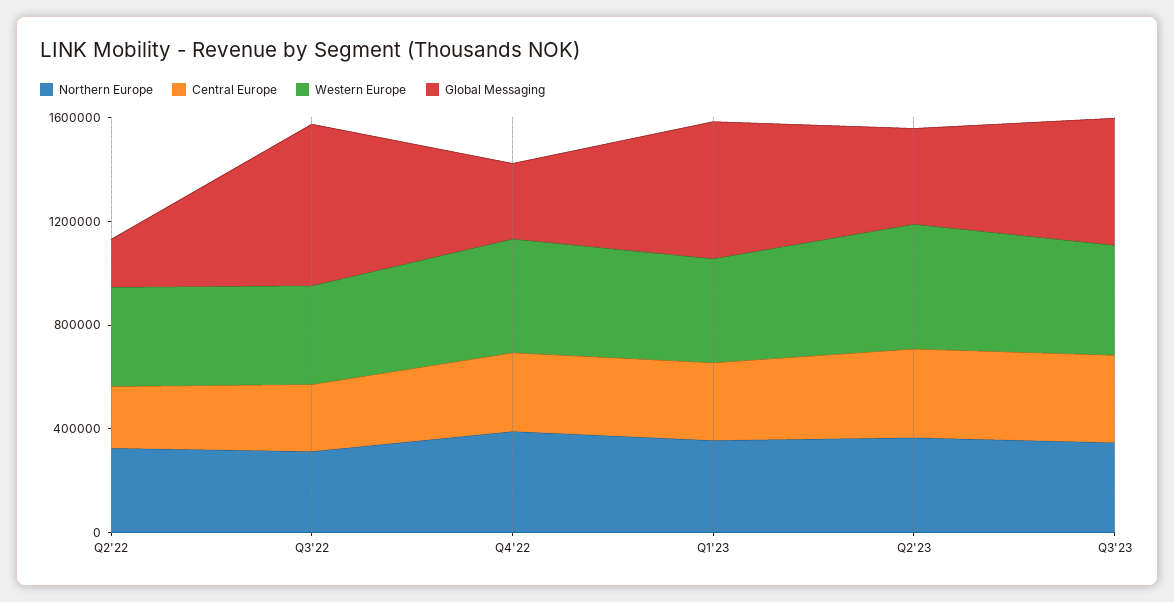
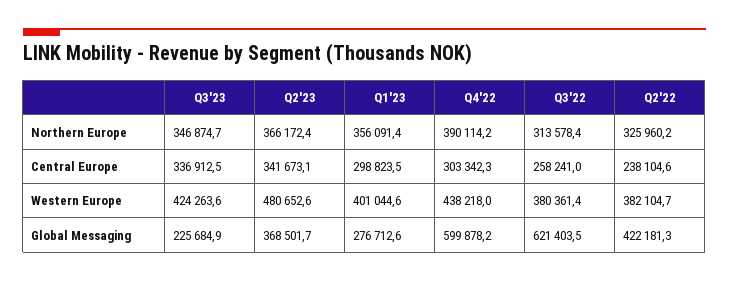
  {
    "Northern Europe": {
      "Q2'22": 325960.2,
      "Q3'22": 313578.4,
      "Q4'22": 390114.2,
      "Q1'23": 356091.4,
      "Q2'23": 366172.4,
      "Q3'23": 346874.7
    },
    "Central Europe": {
      "Q2'22": 238104.6,
      "Q3'22": 258241,
      "Q4'22": 303342.3,
      "Q1'23": 298823.5,
      "Q2'23": 341673.1,
      "Q3'23": 336912.5
    },
    "Western Europe": {
      "Q2'22": 382104.7,
      "Q3'22": 380361.4,
      "Q4'22": 438218,
      "Q1'23": 401044.6,
      "Q2'23": 480652.6,
      "Q3'23": 424263.6
    },
    "Global Messaging": {
-     "Q2'22": 200000,
+     "Q2'22": 422181.3,
      "Q3'22": 621403.5,
-     "Q4'22": 300000,
+     "Q4'22": 599878.2,
-     "Q1'23": 500000,
+     "Q1'23": 276712.6,
      "Q2'23": 368501.7,
-     "Q3'23": 500000
+     "Q3'23": 225684.9
    }
  }

